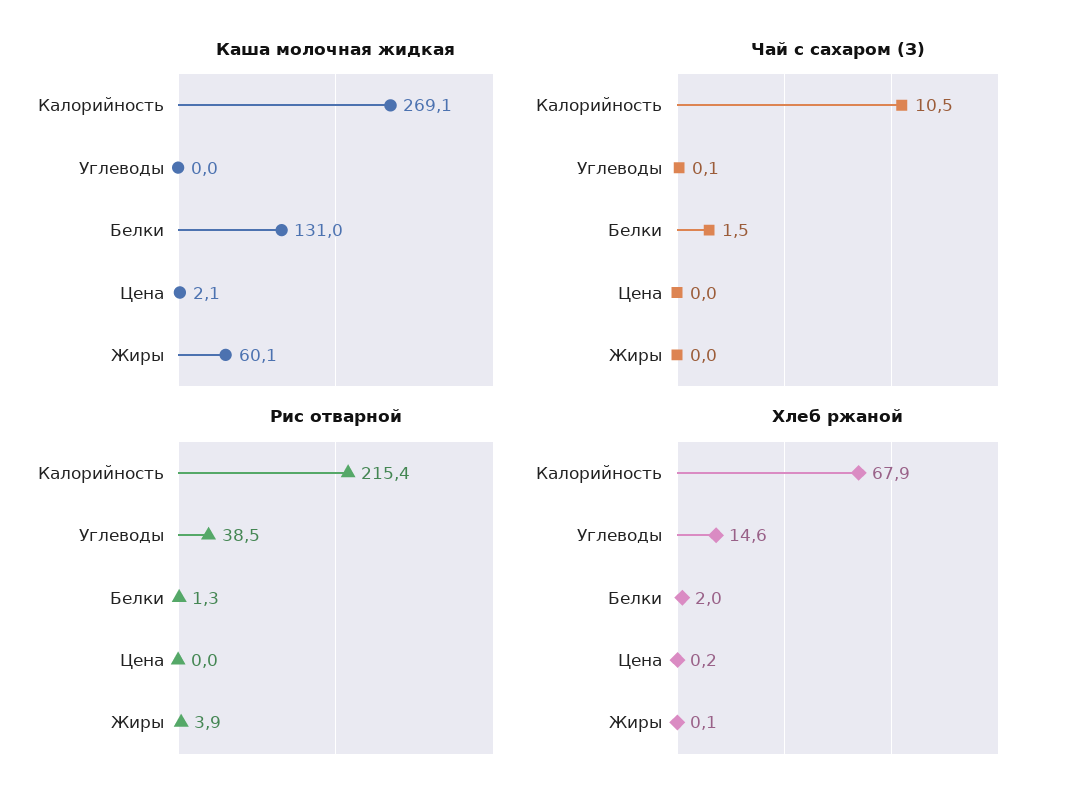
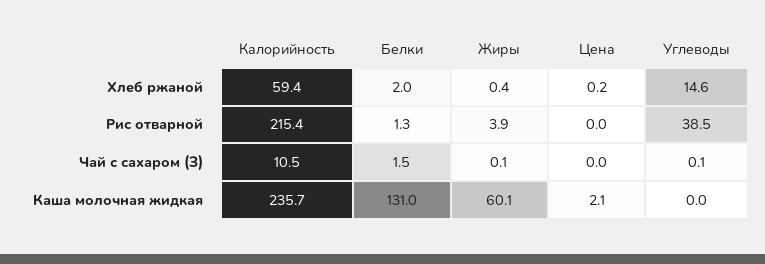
  {
    "Каша молочная жидкая": {
-     "Калорийность": 269.1,
+     "Калорийность": 235.7,
      "Углеводы": 0,
      "Белки": 131,
      "Цена": 2.1,
      "Жиры": 60.1
    },
    "Чай с сахаром (З)": {
      "Калорийность": 10.5,
      "Углеводы": 0.1,
      "Белки": 1.5,
      "Цена": 0,
-     "Жиры": 0
+     "Жиры": 0.1
    },
    "Рис отварной": {
      "Калорийность": 215.4,
      "Углеводы": 38.5,
      "Белки": 1.3,
      "Цена": 0,
      "Жиры": 3.9
    },
    "Хлеб ржаной": {
-     "Калорийность": 67.9,
+     "Калорийность": 59.4,
      "Углеводы": 14.6,
      "Белки": 2,
      "Цена": 0.2,
-     "Жиры": 0.1
+     "Жиры": 0.4
    }
  }

